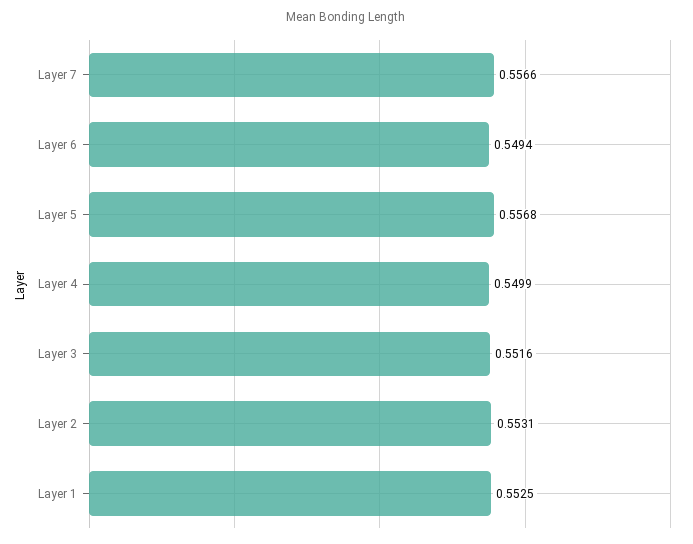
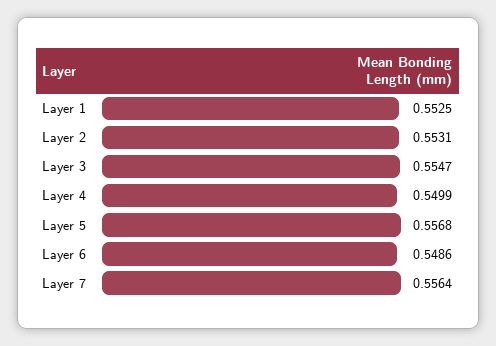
  {
-   "Layer 7": 0.5566,
+   "Layer 7": 0.5564,
-   "Layer 6": 0.5494,
+   "Layer 6": 0.5486,
    "Layer 5": 0.5568,
    "Layer 4": 0.5499,
-   "Layer 3": 0.5516,
+   "Layer 3": 0.5547,
    "Layer 2": 0.5531,
    "Layer 1": 0.5525
  }

